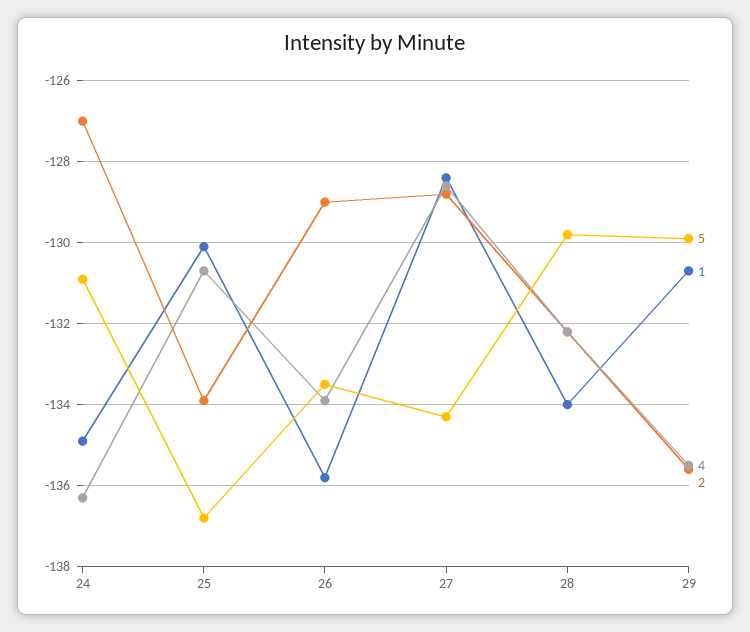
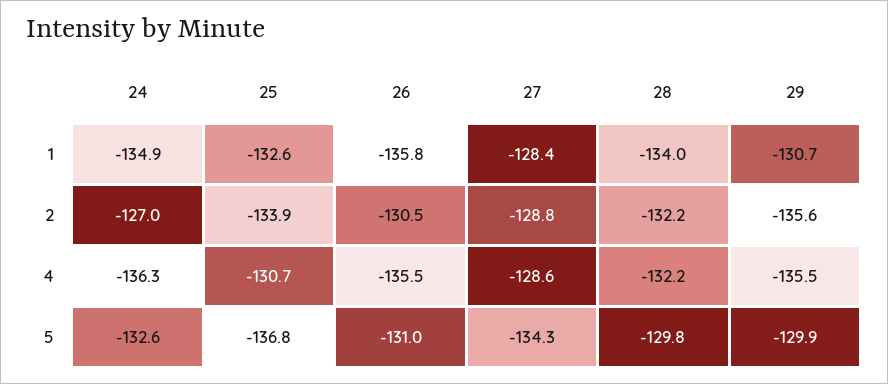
  {
    "5": {
-     "24": -131,
+     "24": -132.6,
      "25": -136.8,
-     "26": -133.5,
+     "26": -131,
      "27": -134.3,
      "28": -129.8,
      "29": -129.9
    },
    "1": {
      "24": -134.9,
-     "25": -130,
+     "25": -132.6,
      "26": -135.8,
      "27": -128.4,
      "28": -134,
      "29": -130.7
    },
    "4": {
      "24": -136.3,
      "25": -130.7,
-     "26": -134,
+     "26": -135.5,
      "27": -128.6,
      "28": -132.2,
      "29": -135.5
    },
    "2": {
      "24": -127,
      "25": -133.9,
-     "26": -129,
+     "26": -130.5,
      "27": -128.8,
      "28": -132.2,
      "29": -135.6
    }
  }

